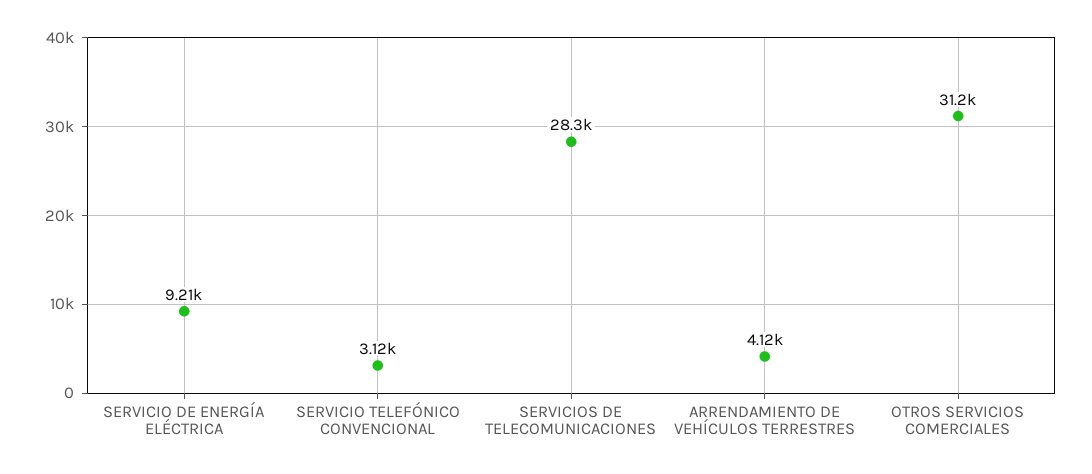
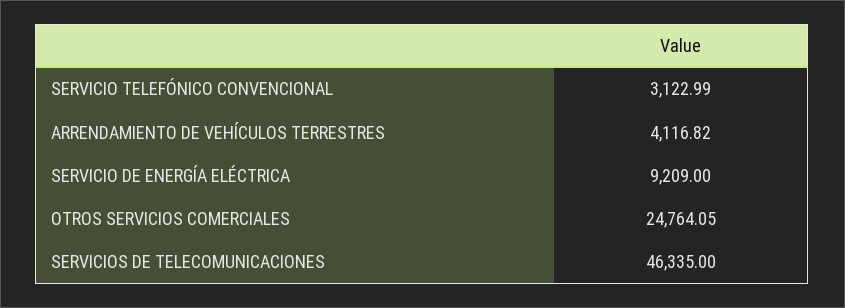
  {
    "SERVICIO DE ENERGÍA ELÉCTRICA": 9209,
    "SERVICIO TELEFÓNICO CONVENCIONAL": 3122.99,
-   "SERVICIOS DE TELECOMUNICACIONES": 28300,
+   "SERVICIOS DE TELECOMUNICACIONES": 46335,
    "ARRENDAMIENTO DE VEHÍCULOS TERRESTRES": 4116.82,
-   "OTROS SERVICIOS COMERCIALES": 31200
+   "OTROS SERVICIOS COMERCIALES": 24764.05
  }

